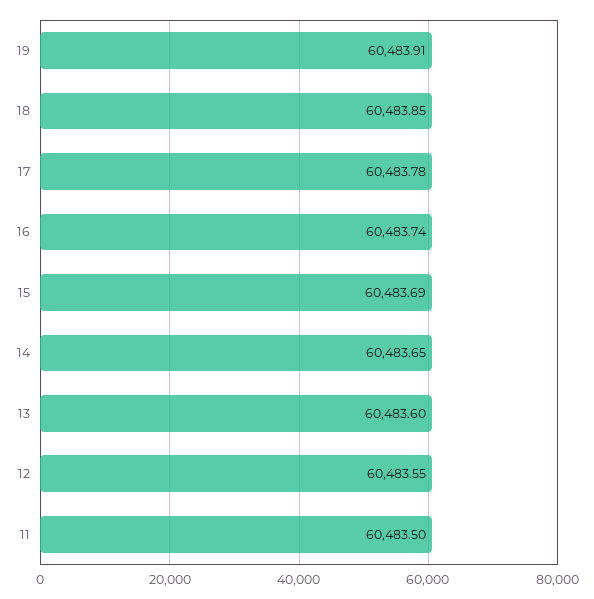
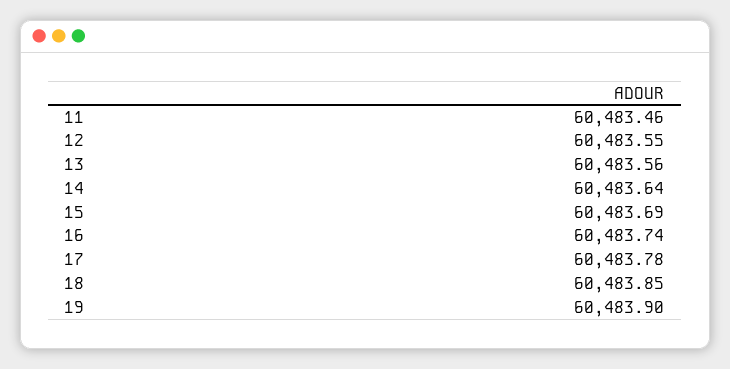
  {
-   "19": 60483.91,
+   "19": 60483.9,
    "18": 60483.85,
    "17": 60483.78,
    "16": 60483.74,
    "15": 60483.69,
-   "14": 60483.65,
+   "14": 60483.64,
-   "13": 60483.6,
+   "13": 60483.56,
    "12": 60483.55,
-   "11": 60483.5
+   "11": 60483.46
  }

